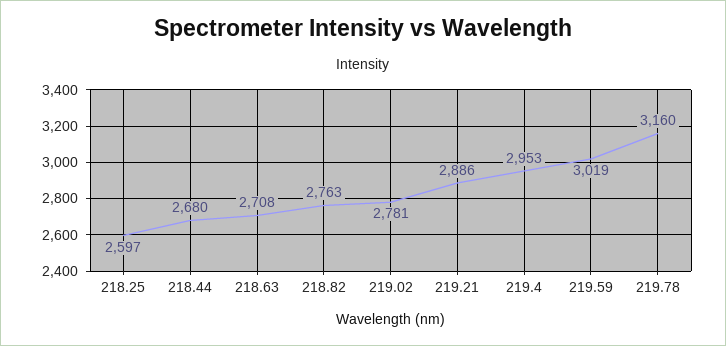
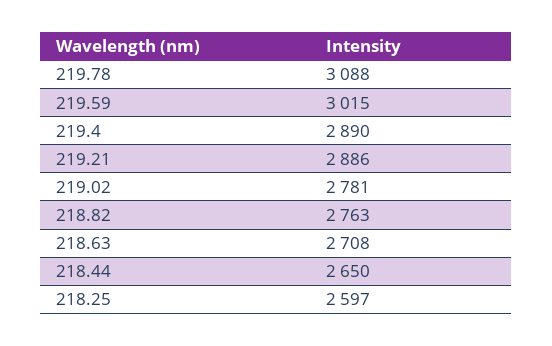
  {
    "218.25": 2597,
-   "218.44": 2680,
+   "218.44": 2650,
    "218.63": 2708,
    "218.82": 2763,
    "219.02": 2781,
    "219.21": 2886,
-   "219.4": 2953,
+   "219.4": 2890,
-   "219.59": 3019,
+   "219.59": 3015,
-   "219.78": 3160
+   "219.78": 3088
  }

